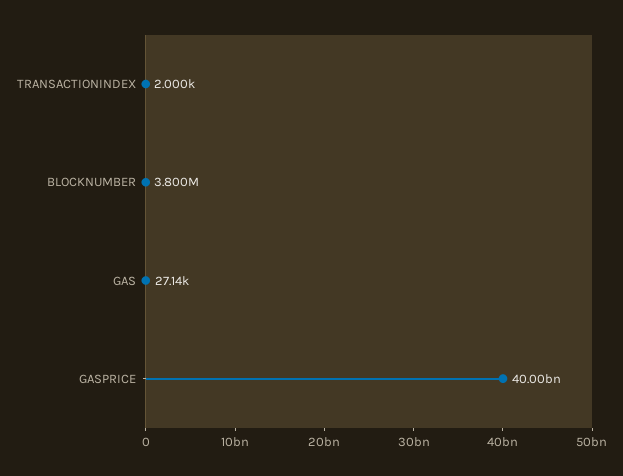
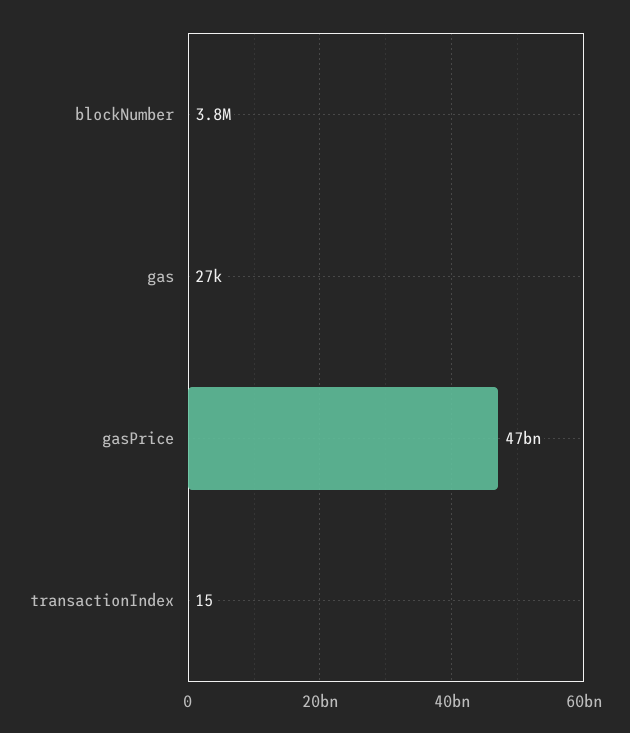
  {
-   "TRANSACTIONINDEX": 2000,
+   "TRANSACTIONINDEX": 15,
    "BLOCKNUMBER": 3800000,
    "GAS": 27140,
-   "GASPRICE": 40000000000
+   "GASPRICE": 47000000000
  }

